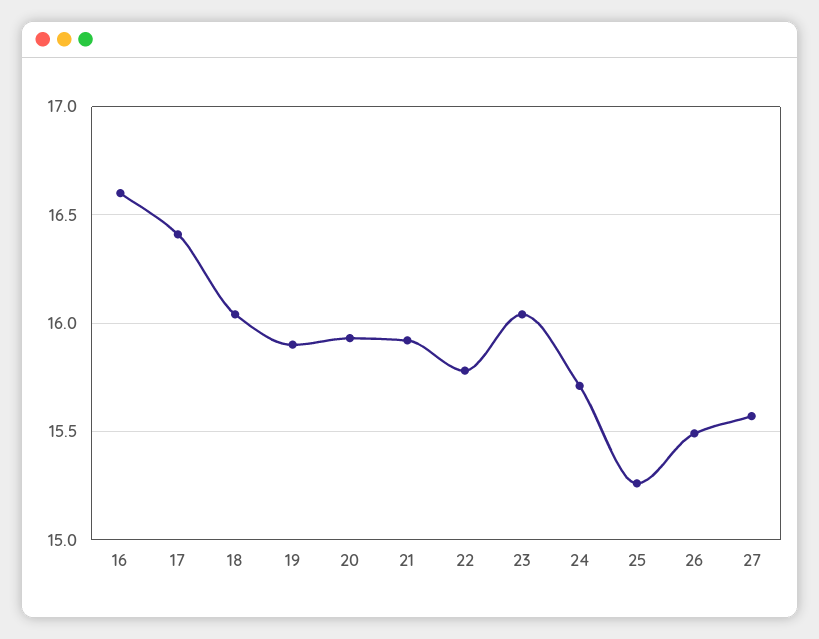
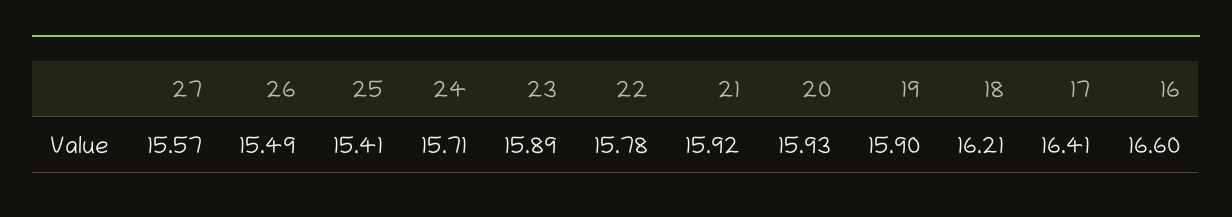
  {
    "16": 16.6,
    "17": 16.41,
-   "18": 16.05,
+   "18": 16.21,
    "19": 15.9,
    "20": 15.93,
    "21": 15.92,
    "22": 15.78,
-   "23": 16.05,
+   "23": 15.89,
    "24": 15.71,
-   "25": 15.25,
+   "25": 15.41,
    "26": 15.49,
    "27": 15.57
  }

